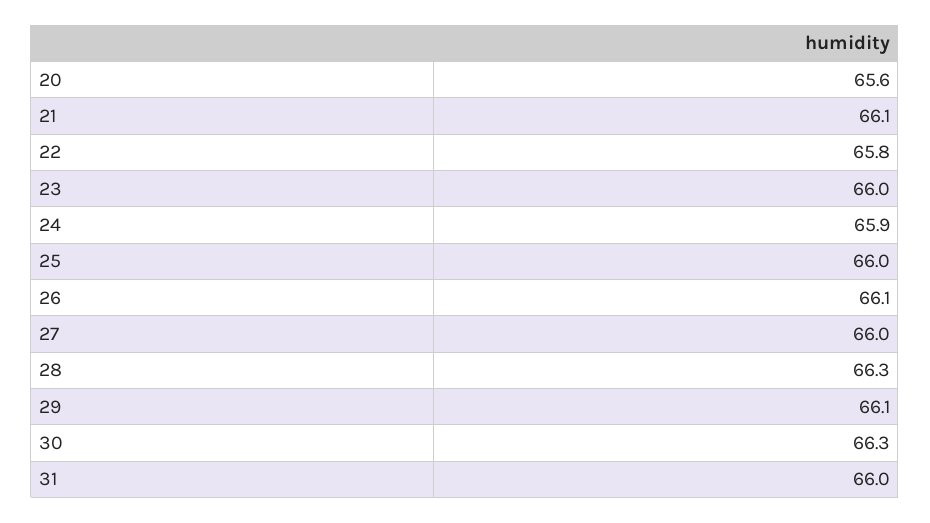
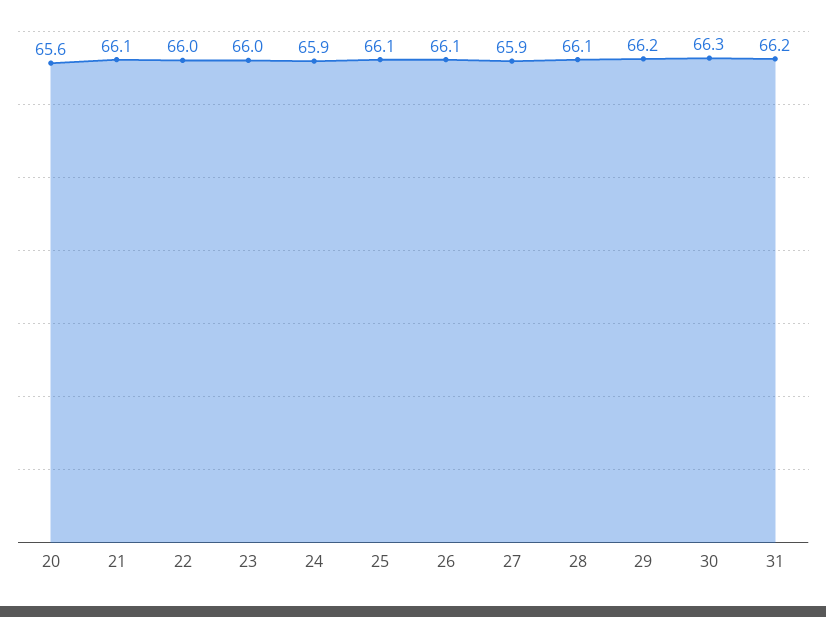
  {
    "20": 65.6,
    "21": 66.1,
-   "22": 65.8,
+   "22": 66,
    "23": 66,
    "24": 65.9,
-   "25": 66,
+   "25": 66.1,
    "26": 66.1,
-   "27": 66,
+   "27": 65.9,
-   "28": 66.3,
+   "28": 66.1,
-   "29": 66.1,
+   "29": 66.2,
    "30": 66.3,
-   "31": 66
+   "31": 66.2
  }

